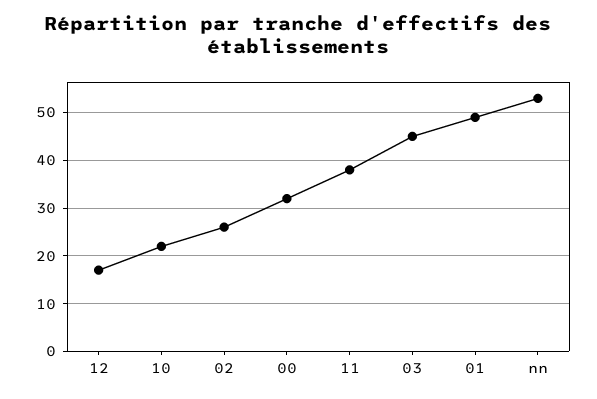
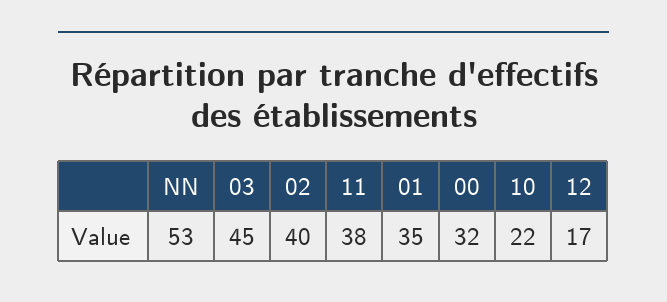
  {
    "12": 17,
    "10": 22,
-   "02": 25,
+   "02": 40,
    "00": 32,
    "11": 38,
    "03": 45,
-   "01": 50,
+   "01": 35,
    "nn": 53
  }

